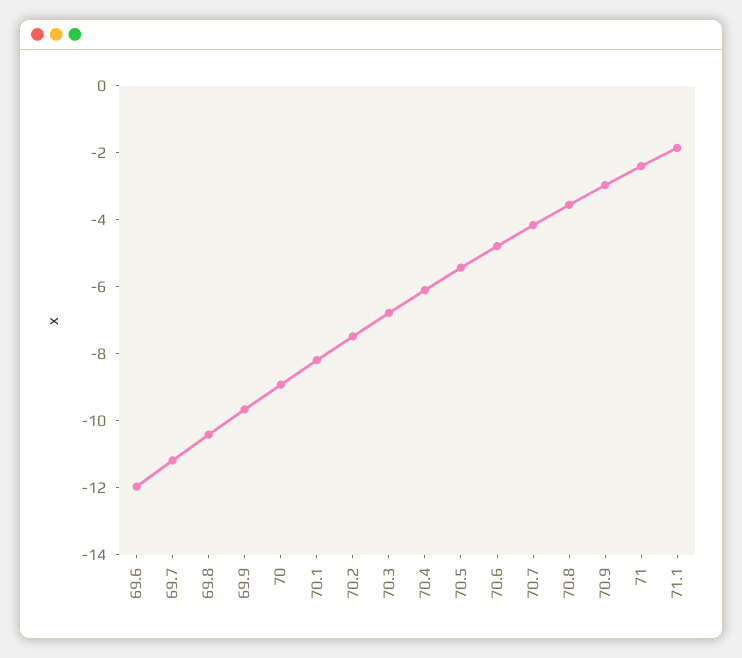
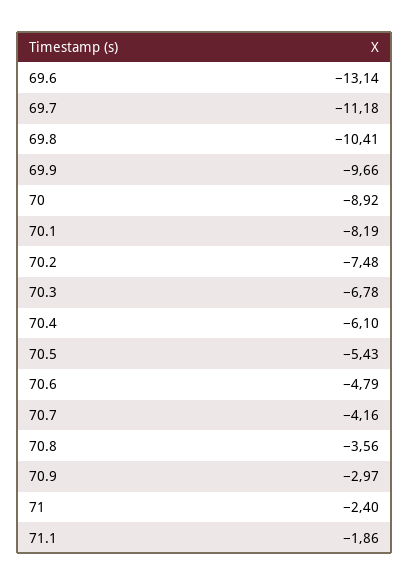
  {
-   "69.6": -12,
+   "69.6": -13.14,
    "69.7": -11.18,
    "69.8": -10.41,
    "69.9": -9.66,
    "70": -8.92,
    "70.1": -8.19,
    "70.2": -7.48,
    "70.3": -6.78,
    "70.4": -6.1,
    "70.5": -5.43,
    "70.6": -4.79,
    "70.7": -4.16,
    "70.8": -3.56,
    "70.9": -2.97,
    "71": -2.4,
    "71.1": -1.86
  }

